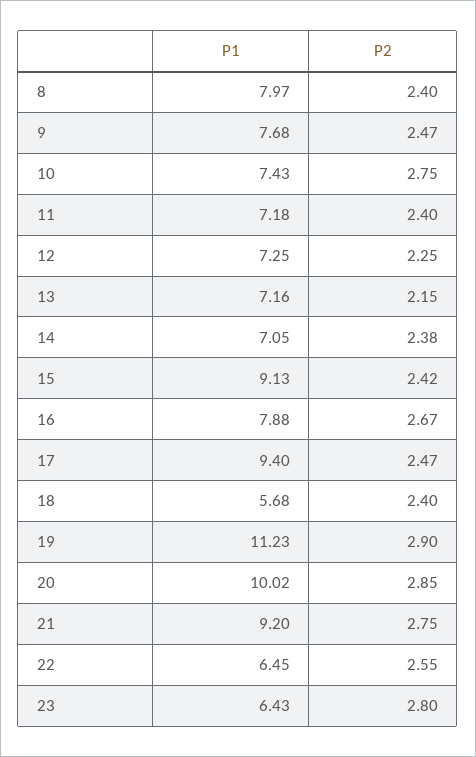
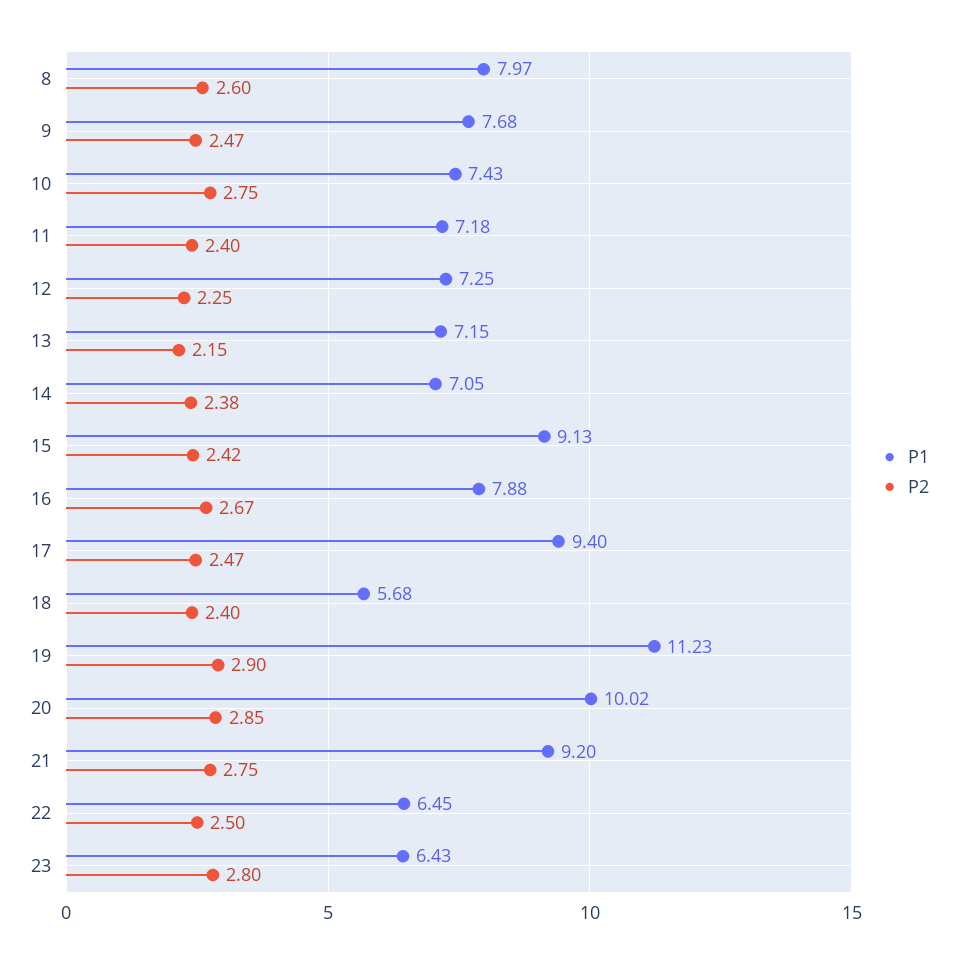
  {
    "P1": {
      "8": 7.97,
      "9": 7.68,
      "10": 7.43,
      "11": 7.18,
      "12": 7.25,
-     "13": 7.16,
+     "13": 7.15,
      "14": 7.05,
      "15": 9.13,
      "16": 7.88,
      "17": 9.4,
      "18": 5.68,
      "19": 11.23,
      "20": 10.02,
      "21": 9.2,
      "22": 6.45,
      "23": 6.43
    },
    "P2": {
-     "8": 2.4,
+     "8": 2.6,
      "9": 2.47,
      "10": 2.75,
      "11": 2.4,
      "12": 2.25,
      "13": 2.15,
      "14": 2.38,
      "15": 2.42,
      "16": 2.67,
      "17": 2.47,
      "18": 2.4,
      "19": 2.9,
      "20": 2.85,
      "21": 2.75,
-     "22": 2.55,
+     "22": 2.5,
      "23": 2.8
    }
  }

